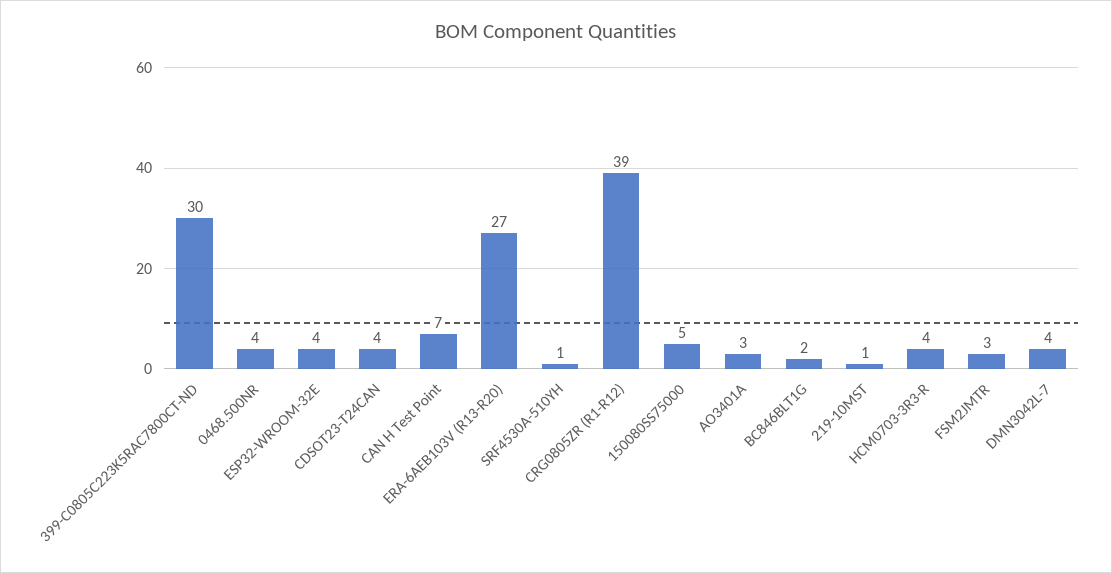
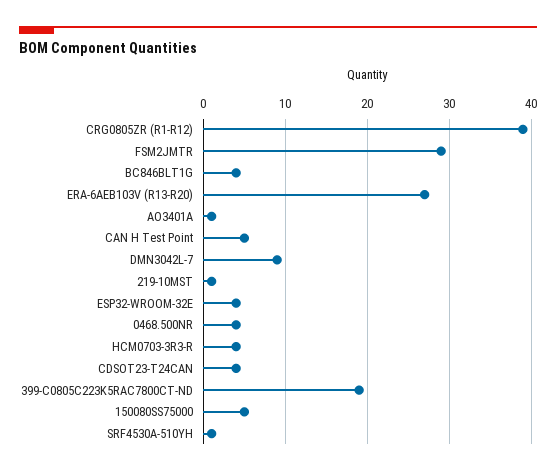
  {
-   "399-C0805C223K5RAC7800CT-ND": 30,
+   "399-C0805C223K5RAC7800CT-ND": 19,
    "0468.500NR": 4,
    "ESP32-WROOM-32E": 4,
    "CDSOT23-T24CAN": 4,
-   "CAN H Test Point": 7,
+   "CAN H Test Point": 5,
    "ERA-6AEB103V (R13-R20)": 27,
    "SRF4530A-510YH": 1,
    "CRG0805ZR (R1-R12)": 39,
    "150080SS75000": 5,
-   "AO3401A": 3,
+   "AO3401A": 1,
-   "BC846BLT1G": 2,
+   "BC846BLT1G": 4,
    "219-10MST": 1,
    "HCM0703-3R3-R": 4,
-   "FSM2JMTR": 3,
+   "FSM2JMTR": 29,
-   "DMN3042L-7": 4
+   "DMN3042L-7": 9
  }

